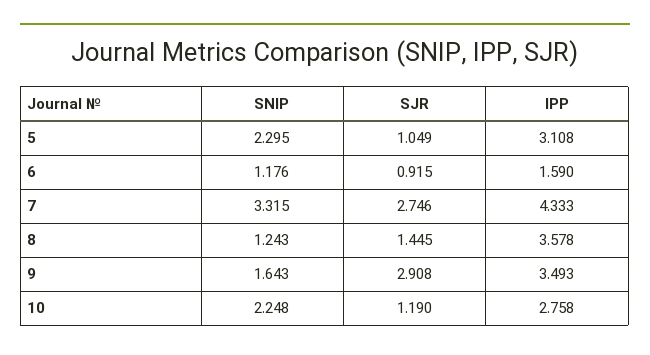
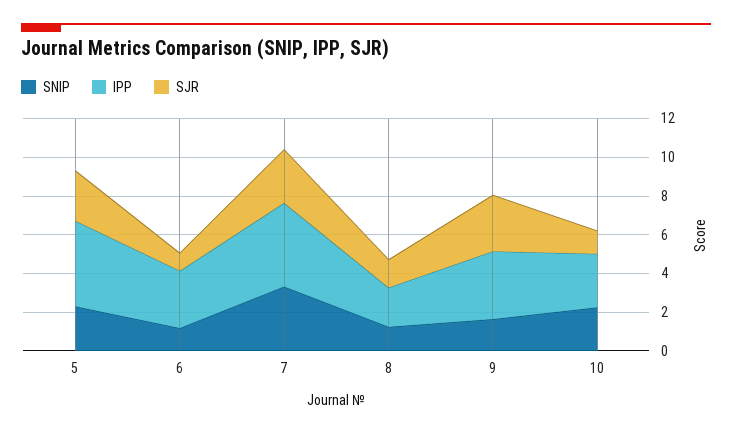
  {
    "SNIP": {
      "5": 2.295,
      "6": 1.176,
      "7": 3.315,
      "8": 1.243,
      "9": 1.643,
      "10": 2.248
    },
    "SJR": {
-     "5": 1.049,
+     "5": 2.5,
      "6": 0.915,
      "7": 2.746,
      "8": 1.445,
      "9": 2.908,
      "10": 1.19
    },
    "IPP": {
-     "5": 3.108,
+     "5": 4.5,
-     "6": 1.59,
+     "6": 3,
      "7": 4.333,
-     "8": 3.578,
+     "8": 2,
      "9": 3.493,
      "10": 2.758
    }
  }

